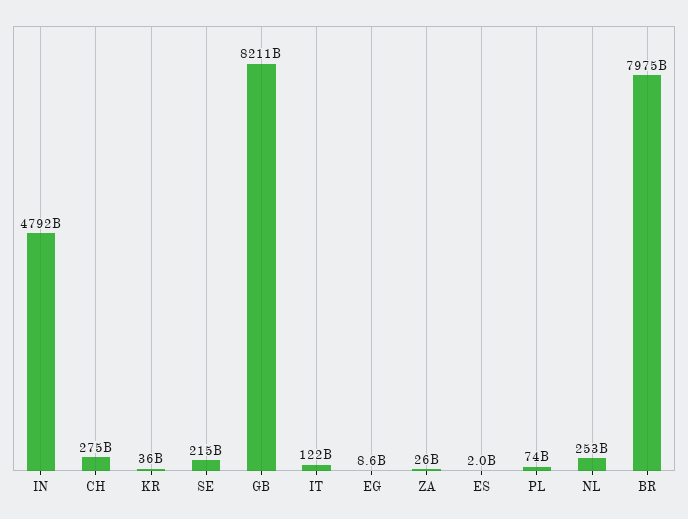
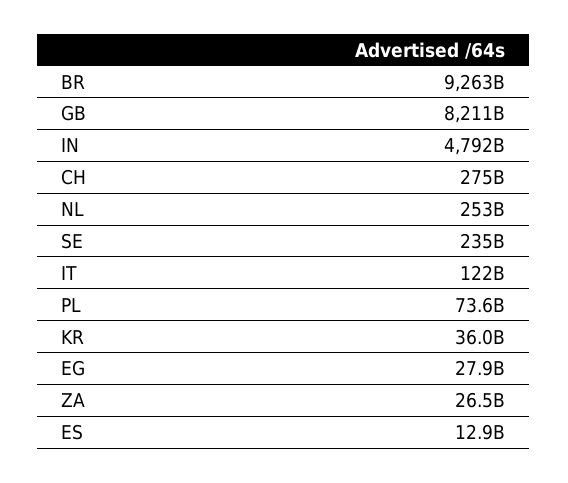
  {
    "IN": 4792000000000,
    "CH": 275000000000,
    "KR": 36000000000,
-   "SE": 215000000000,
+   "SE": 235000000000,
    "GB": 8211000000000,
    "IT": 122000000000,
-   "EG": 8600000000,
+   "EG": 27900000000,
    "ZA": 26500000000,
-   "ES": 2000000000,
+   "ES": 12900000000,
    "PL": 73600000000,
    "NL": 253000000000,
-   "BR": 7975000000000
+   "BR": 9263000000000
  }

